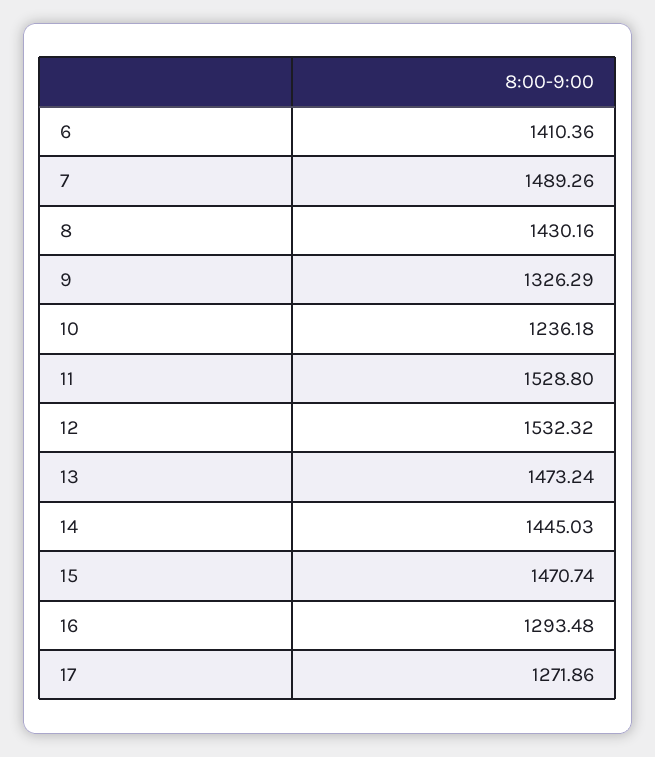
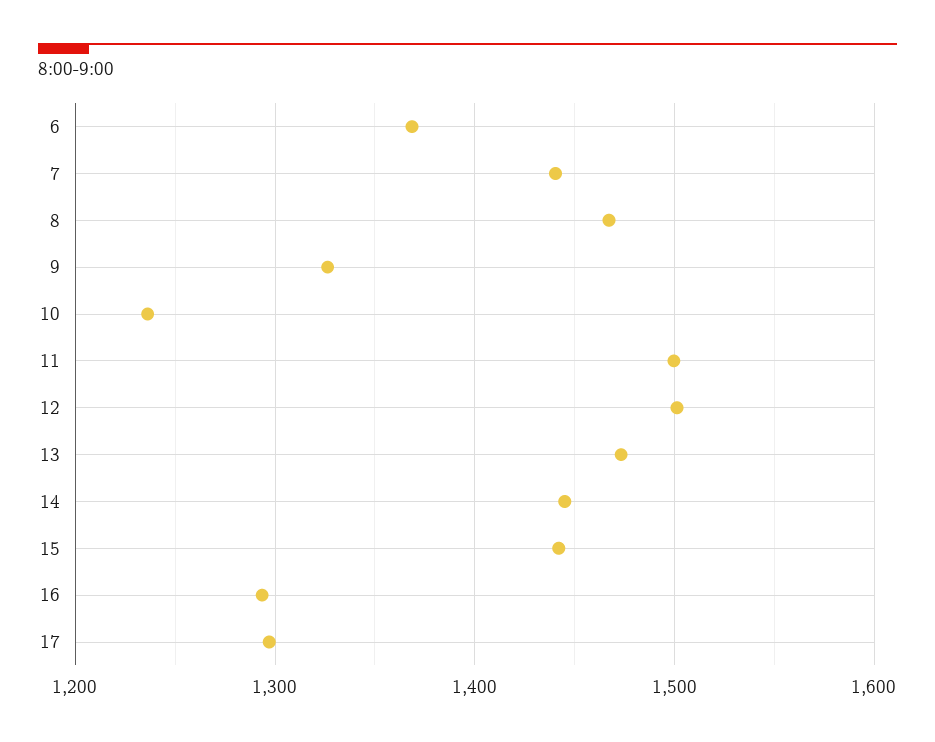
  {
-   "6": 1410.36,
+   "6": 1370,
-   "7": 1489.26,
+   "7": 1440,
-   "8": 1430.16,
+   "8": 1470,
    "9": 1326.29,
    "10": 1236.18,
-   "11": 1528.8,
+   "11": 1500,
-   "12": 1532.32,
+   "12": 1500,
    "13": 1473.24,
    "14": 1445.03,
-   "15": 1470.74,
+   "15": 1440,
    "16": 1293.48,
-   "17": 1271.86
+   "17": 1300
  }

